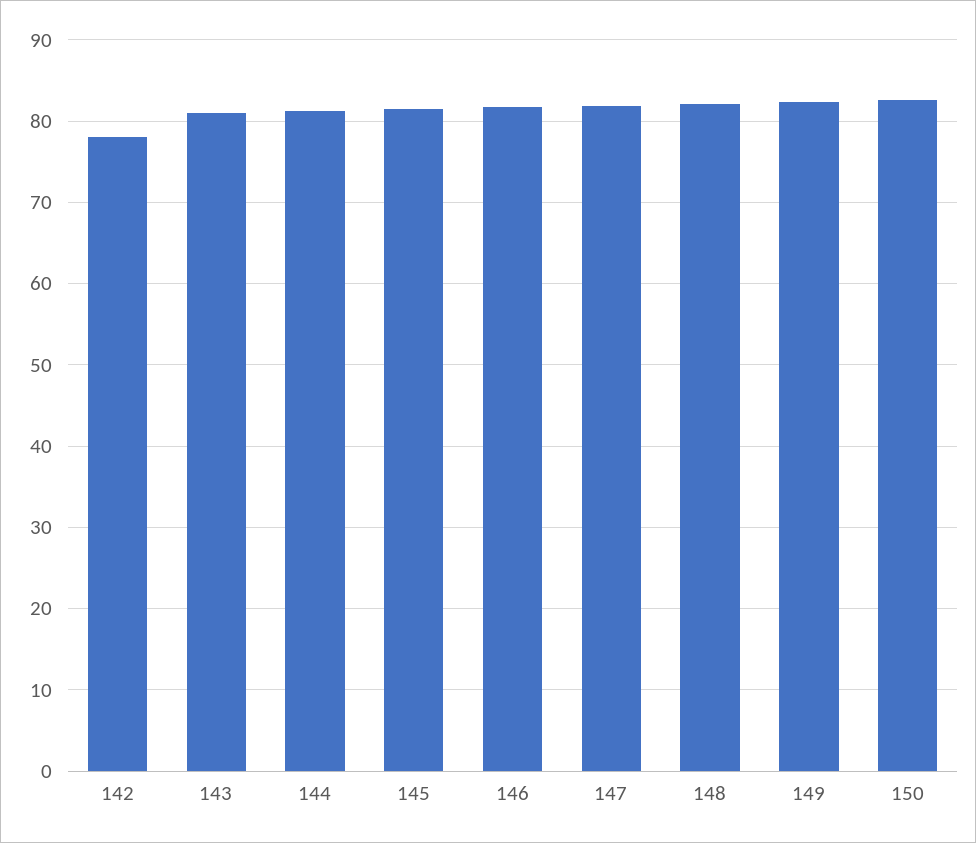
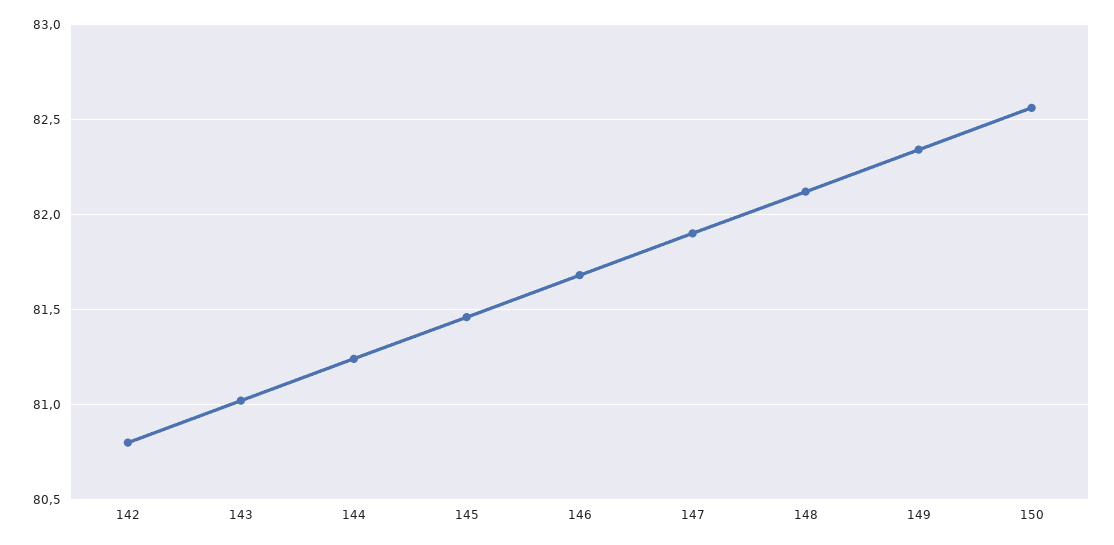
  {
-   "142": 78,
+   "142": 80.8,
    "143": 81,
    "144": 81.25,
    "145": 81.45,
    "146": 81.7,
    "147": 81.9,
    "148": 82.1,
    "149": 82.35,
    "150": 82.55
  }

